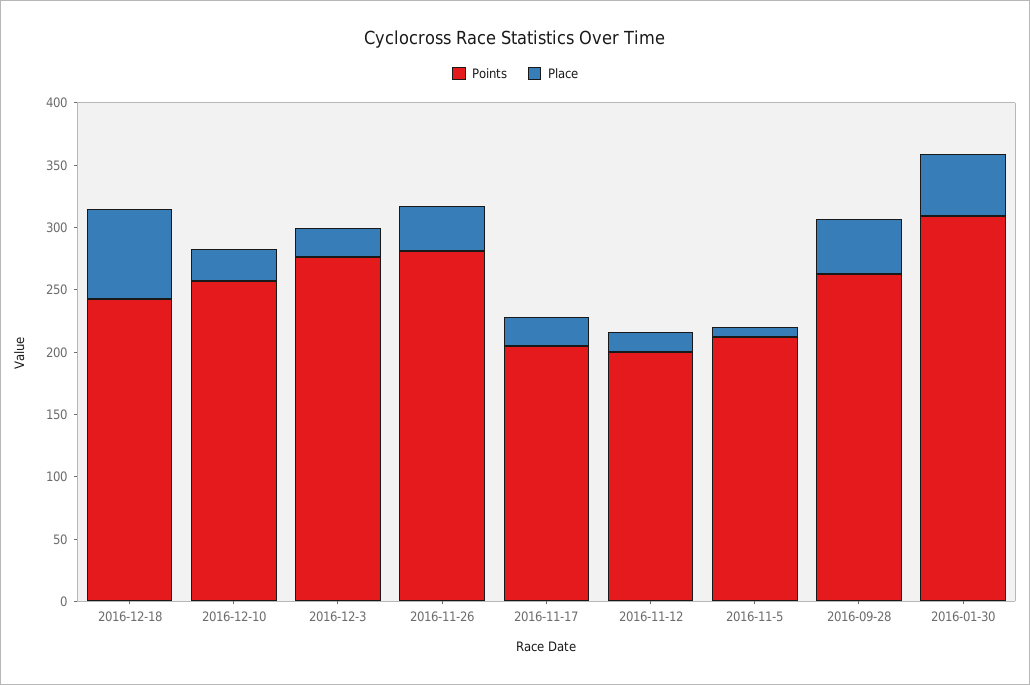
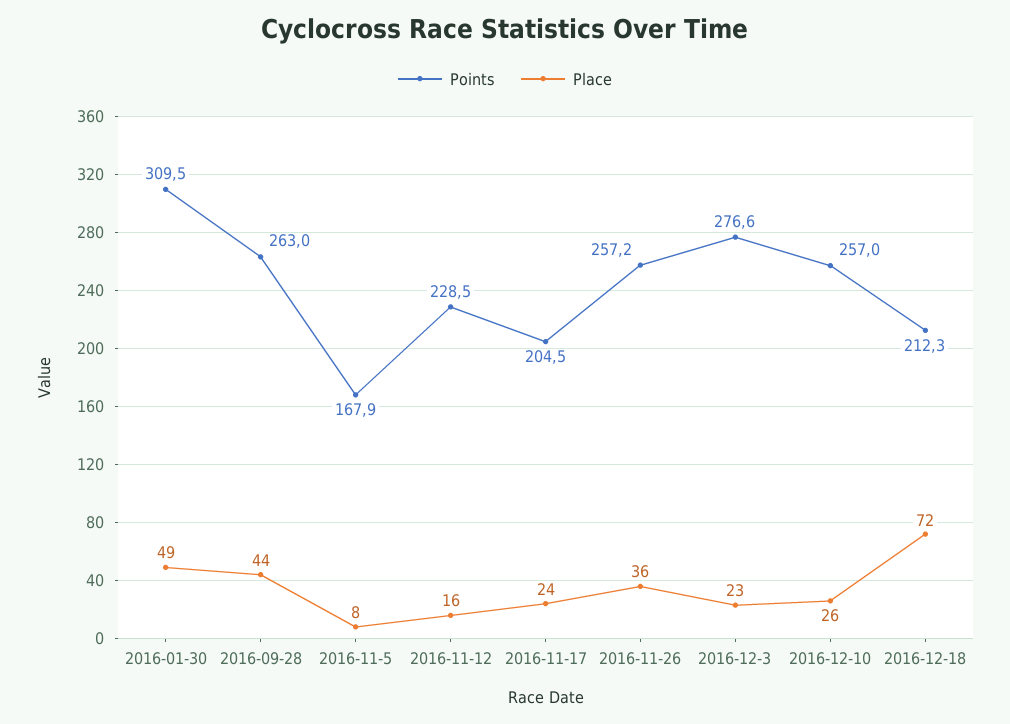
  {
    "Points": {
-     "2016-12-18": 240,
+     "2016-12-18": 212.3,
      "2016-12-10": 257,
      "2016-12-3": 276.6,
-     "2016-11-26": 280,
+     "2016-11-26": 257.2,
      "2016-11-17": 204.5,
-     "2016-11-12": 200,
+     "2016-11-12": 228.5,
-     "2016-11-5": 210,
+     "2016-11-5": 167.9,
      "2016-09-28": 263,
      "2016-01-30": 309.5
    },
    "Place": {
      "2016-12-18": 72,
      "2016-12-10": 26,
      "2016-12-3": 23,
      "2016-11-26": 36,
      "2016-11-17": 24,
      "2016-11-12": 16,
      "2016-11-5": 8,
      "2016-09-28": 44,
      "2016-01-30": 49
    }
  }

